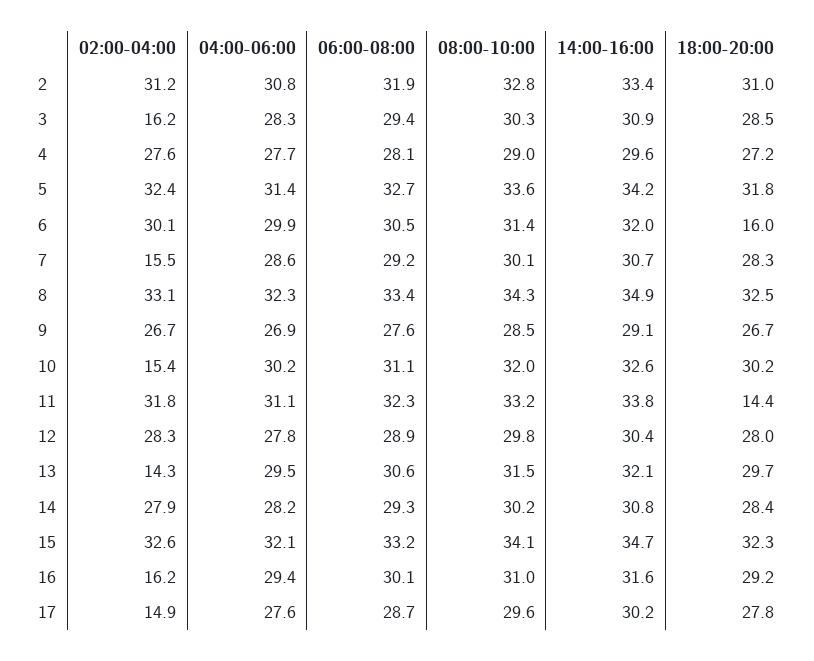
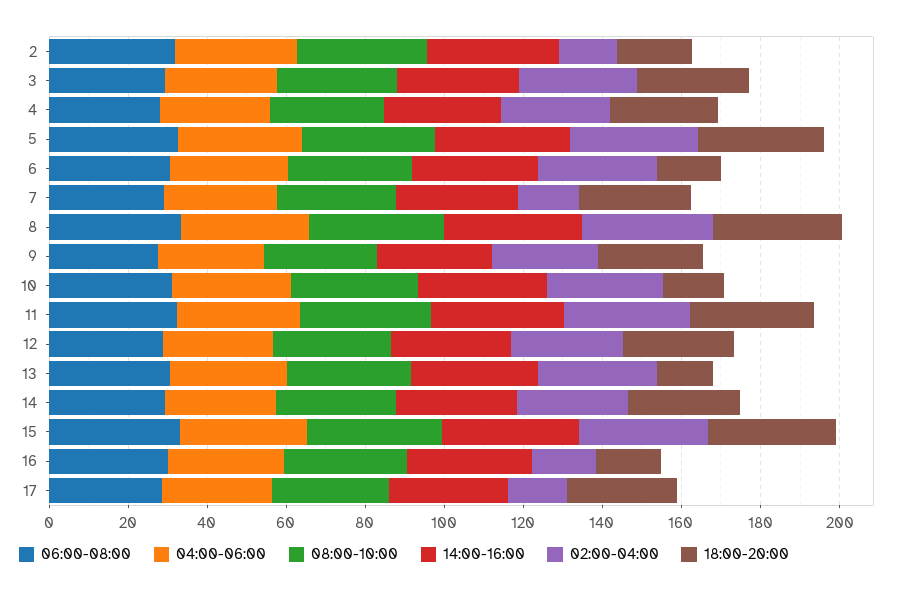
  {
    "02:00-04:00": {
-     "2": 31.2,
+     "2": 15,
-     "3": 16.2,
+     "3": 30,
      "4": 27.6,
      "5": 32.4,
      "6": 30.1,
      "7": 15.5,
      "8": 33.1,
      "9": 26.7,
-     "10": 15.4,
+     "10": 30,
      "11": 31.8,
      "12": 28.3,
-     "13": 14.3,
+     "13": 30,
      "14": 27.9,
      "15": 32.6,
      "16": 16.2,
      "17": 14.9
    },
    "04:00-06:00": {
      "2": 30.8,
      "3": 28.3,
      "4": 27.7,
      "5": 31.4,
      "6": 29.9,
      "7": 28.6,
      "8": 32.3,
      "9": 26.9,
      "10": 30.2,
      "11": 31.1,
      "12": 27.8,
      "13": 29.5,
      "14": 28.2,
      "15": 32.1,
      "16": 29.4,
      "17": 27.6
    },
    "06:00-08:00": {
      "2": 31.9,
      "3": 29.4,
      "4": 28.1,
      "5": 32.7,
      "6": 30.5,
      "7": 29.2,
      "8": 33.4,
      "9": 27.6,
      "10": 31.1,
      "11": 32.3,
      "12": 28.9,
      "13": 30.6,
      "14": 29.3,
      "15": 33.2,
      "16": 30.1,
      "17": 28.7
    },
    "08:00-10:00": {
      "2": 32.8,
      "3": 30.3,
      "4": 29,
      "5": 33.6,
      "6": 31.4,
      "7": 30.1,
      "8": 34.3,
      "9": 28.5,
      "10": 32,
      "11": 33.2,
      "12": 29.8,
      "13": 31.5,
      "14": 30.2,
      "15": 34.1,
      "16": 31,
      "17": 29.6
    },
    "14:00-16:00": {
      "2": 33.4,
      "3": 30.9,
      "4": 29.6,
      "5": 34.2,
      "6": 32,
      "7": 30.7,
      "8": 34.9,
      "9": 29.1,
      "10": 32.6,
      "11": 33.8,
      "12": 30.4,
      "13": 32.1,
      "14": 30.8,
      "15": 34.7,
      "16": 31.6,
      "17": 30.2
    },
    "18:00-20:00": {
-     "2": 31,
+     "2": 20,
      "3": 28.5,
      "4": 27.2,
      "5": 31.8,
      "6": 16,
      "7": 28.3,
      "8": 32.5,
      "9": 26.7,
-     "10": 30.2,
+     "10": 15,
-     "11": 14.4,
+     "11": 30,
      "12": 28,
-     "13": 29.7,
+     "13": 15,
      "14": 28.4,
      "15": 32.3,
-     "16": 29.2,
+     "16": 15,
      "17": 27.8
    }
  }

